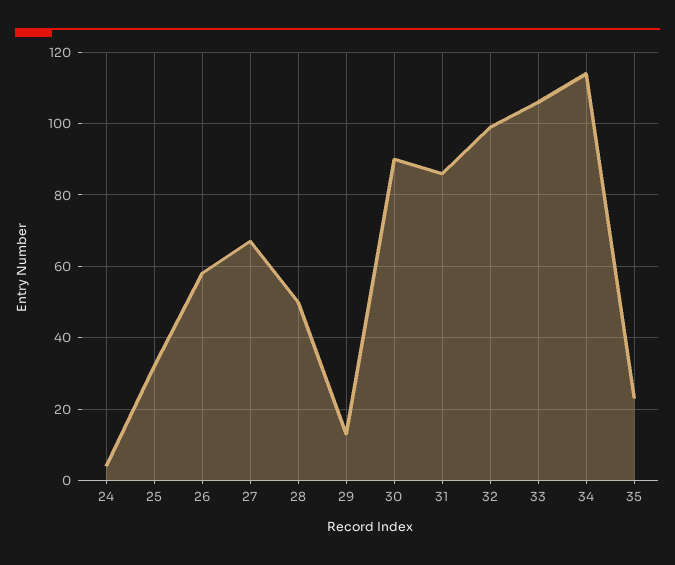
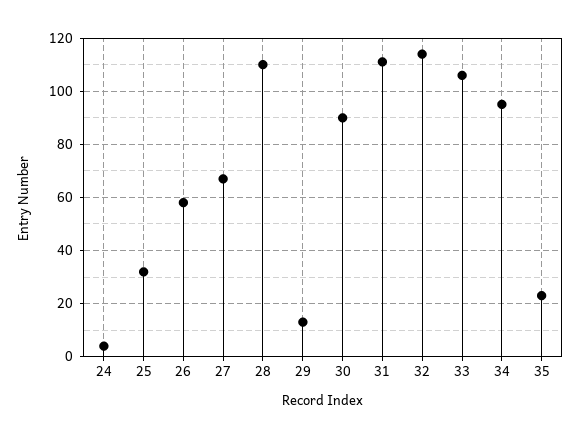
  {
    "24": 5,
    "25": 30,
    "26": 60,
    "27": 65,
-   "28": 50,
+   "28": 110,
    "29": 15,
    "30": 90,
-   "31": 85,
+   "31": 110,
-   "32": 100,
+   "32": 115,
    "33": 105,
-   "34": 115,
+   "34": 95,
    "35": 25
  }

